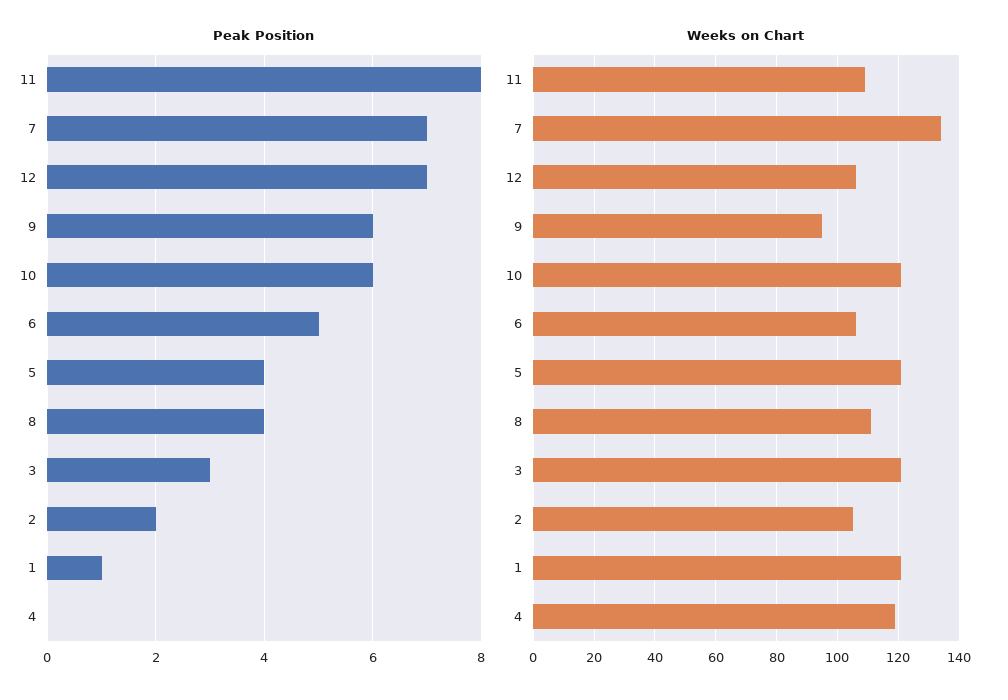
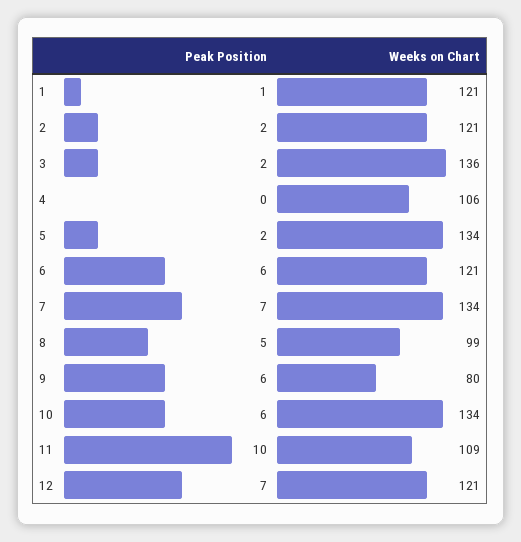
  {
    "Peak Position": {
-     "11": 8,
+     "11": 10,
      "7": 7,
      "12": 7,
      "9": 6,
      "10": 6,
-     "6": 5,
+     "6": 6,
-     "5": 4,
+     "5": 2,
-     "8": 4,
+     "8": 5,
-     "3": 3,
+     "3": 2,
      "2": 2,
      "1": 1,
      "4": 0
    },
    "Weeks on Chart": {
      "11": 109,
      "7": 134,
-     "12": 105,
+     "12": 121,
-     "9": 95,
+     "9": 80,
-     "10": 120,
+     "10": 134,
-     "6": 105,
+     "6": 121,
-     "5": 120,
+     "5": 134,
-     "8": 110,
+     "8": 99,
-     "3": 120,
+     "3": 136,
-     "2": 105,
+     "2": 121,
      "1": 121,
-     "4": 120
+     "4": 106
    }
  }

